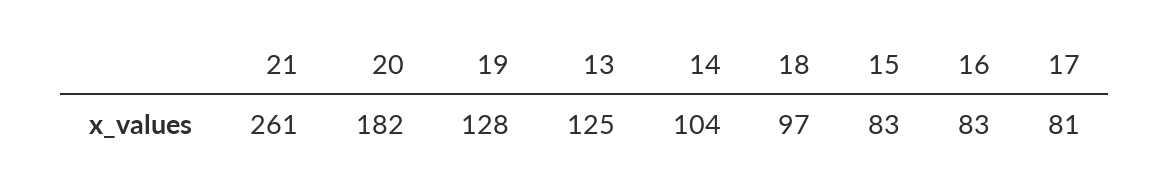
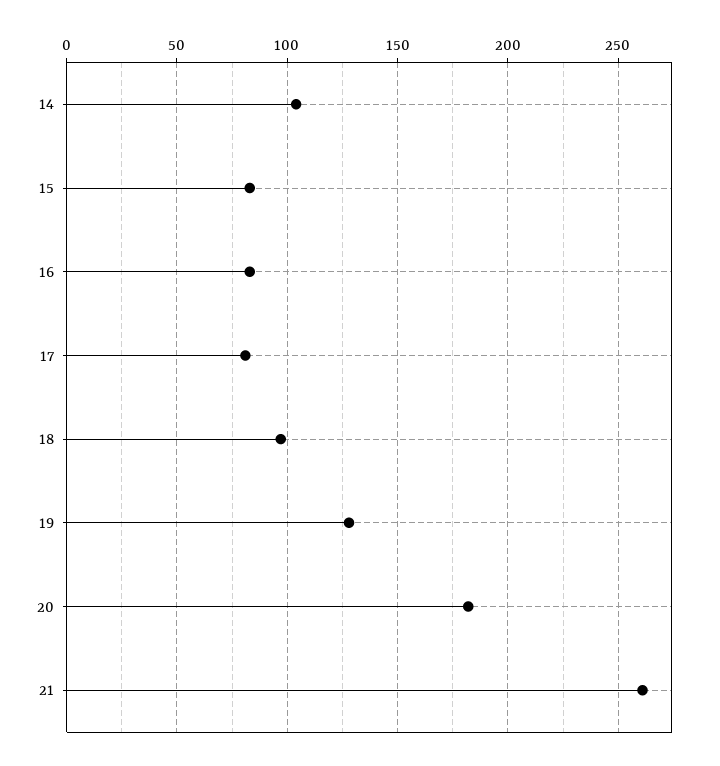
  {
    "21": 261,
    "20": 182,
    "19": 128,
-   "13": 125,
    "14": 104,
    "18": 97,
    "15": 83,
    "16": 83,
    "17": 81
  }

